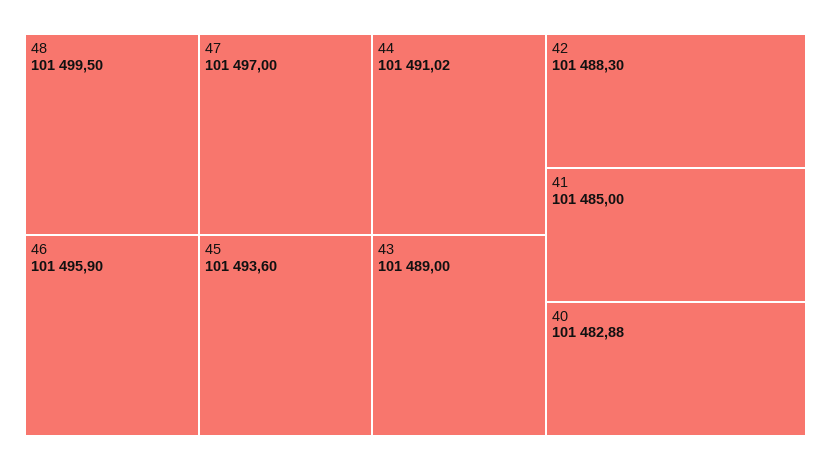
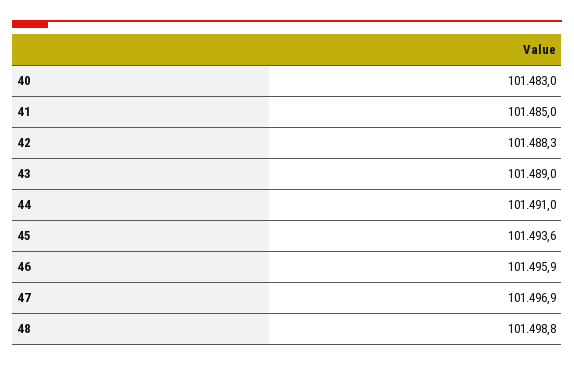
  {
-   "48": 101499.5,
+   "48": 101498.8,
-   "47": 101497,
+   "47": 101496.9,
    "46": 101495.9,
    "45": 101493.6,
-   "44": 101491.02,
+   "44": 101491,
    "43": 101489,
    "42": 101488.3,
    "41": 101485,
-   "40": 101482.88
+   "40": 101483
  }

